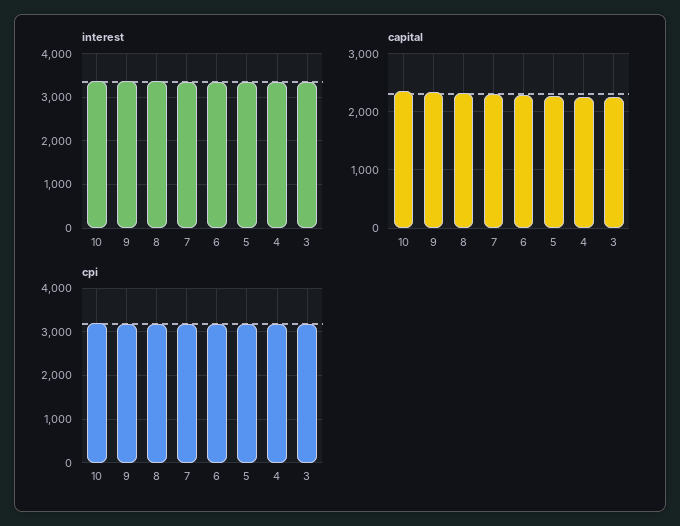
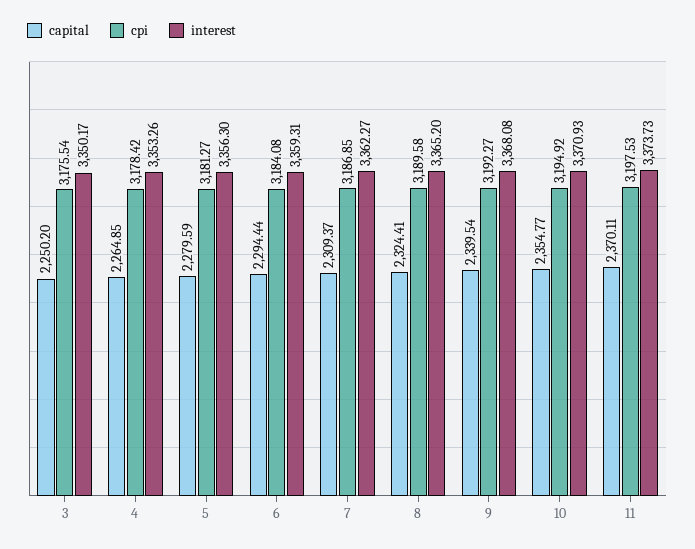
  {
    "interest": {
      "10": 3370.93,
      "9": 3368.08,
      "8": 3365.2,
      "7": 3362.27,
      "6": 3359.31,
      "5": 3356.3,
      "4": 3353.26,
-     "3": 3350.17
+     "3": 3350.17,
+     "11": 3373.73
    },
    "capital": {
      "10": 2354.77,
      "9": 2339.54,
      "8": 2324.41,
      "7": 2309.37,
      "6": 2294.44,
      "5": 2279.59,
      "4": 2264.85,
-     "3": 2250.2
+     "3": 2250.2,
+     "11": 2370.11
    },
    "cpi": {
      "10": 3194.92,
      "9": 3192.27,
      "8": 3189.58,
      "7": 3186.85,
      "6": 3184.08,
      "5": 3181.27,
      "4": 3178.42,
-     "3": 3175.54
+     "3": 3175.54,
+     "11": 3197.53
    }
  }

